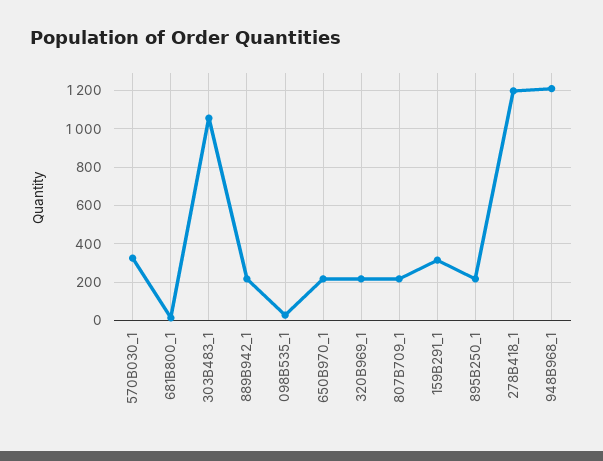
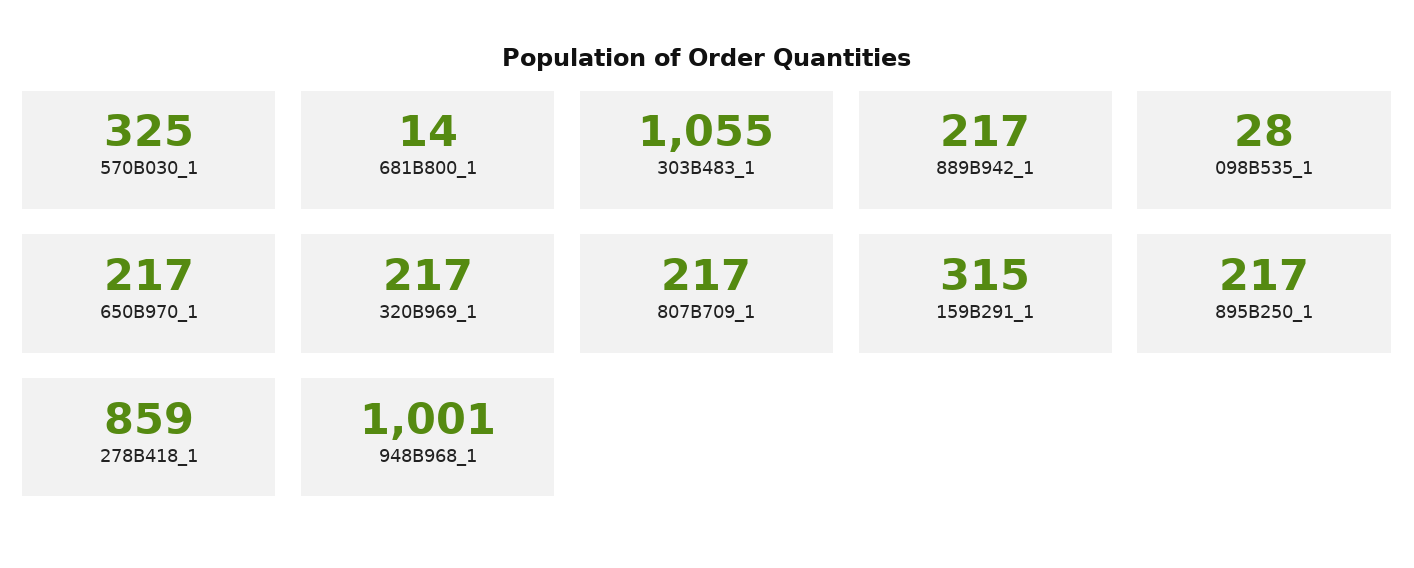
  {
    "570B030_1": 325,
    "681B800_1": 14,
    "303B483_1": 1055,
    "889B942_1": 217,
    "098B535_1": 28,
    "650B970_1": 217,
    "320B969_1": 217,
    "807B709_1": 217,
    "159B291_1": 315,
    "895B250_1": 217,
-   "278B418_1": 1200,
+   "278B418_1": 859,
-   "948B968_1": 1200
+   "948B968_1": 1001
  }

